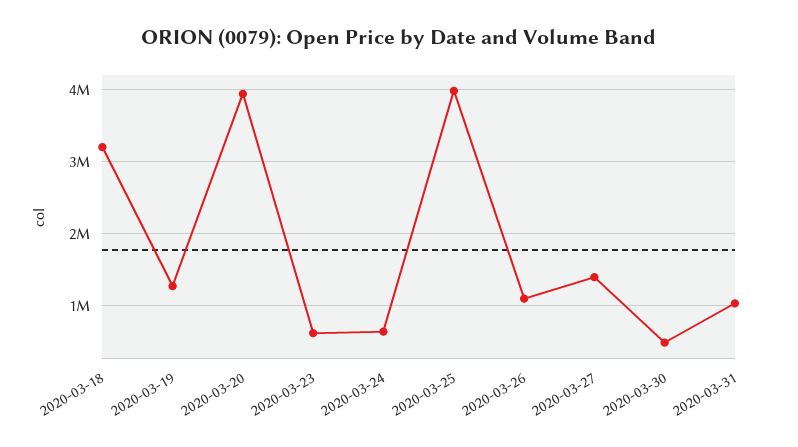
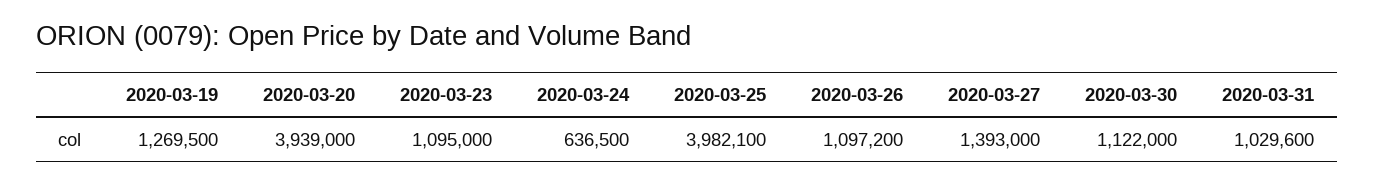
  {
-   "2020-03-18": 3200000,
    "2020-03-19": 1269500,
    "2020-03-20": 3939000,
-   "2020-03-23": 600000,
+   "2020-03-23": 1095000,
    "2020-03-24": 636500,
    "2020-03-25": 3982100,
    "2020-03-26": 1097200,
    "2020-03-27": 1393000,
-   "2020-03-30": 500000,
+   "2020-03-30": 1122000,
    "2020-03-31": 1029600
  }

